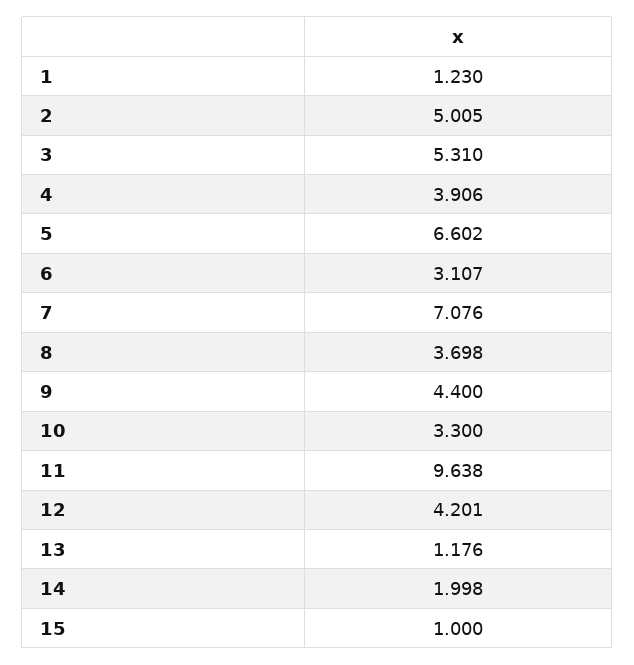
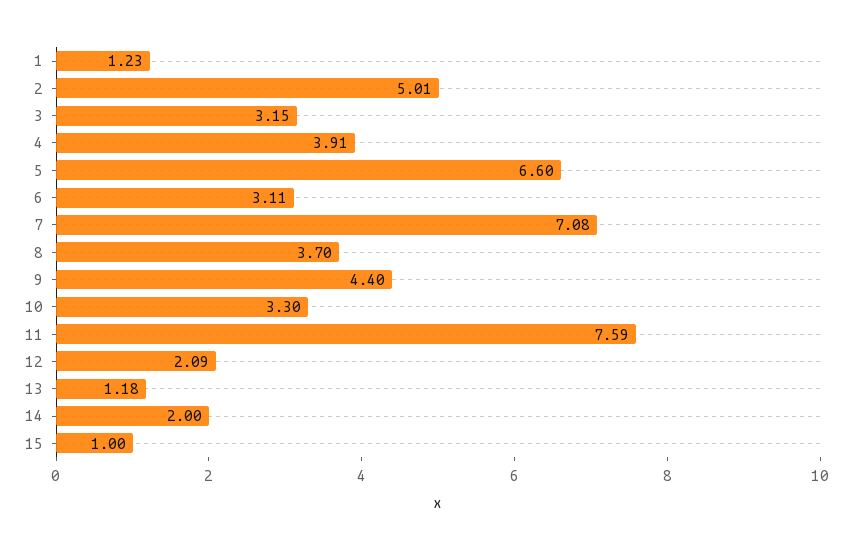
  {
    "1": 1.23,
    "2": 5.005,
-   "3": 5.31,
+   "3": 3.15,
    "4": 3.906,
    "5": 6.602,
    "6": 3.107,
    "7": 7.076,
    "8": 3.698,
    "9": 4.4,
    "10": 3.3,
-   "11": 9.638,
+   "11": 7.59,
-   "12": 4.201,
+   "12": 2.09,
    "13": 1.176,
    "14": 1.998,
    "15": 1
  }

